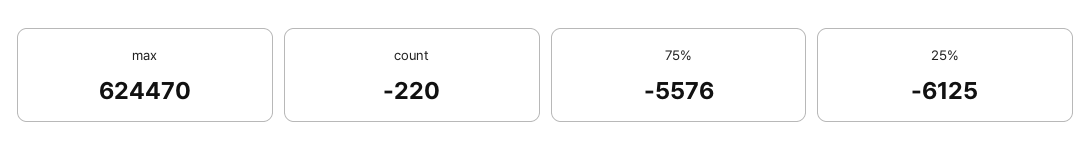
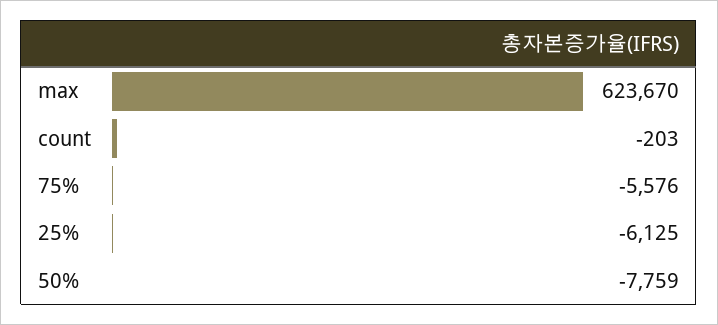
  {
-   "max": 624470,
+   "max": 623670,
-   "count": -220,
+   "count": -203,
    "75%": -5576,
-   "25%": -6125
+   "25%": -6125,
+   "50%": -7759
  }

